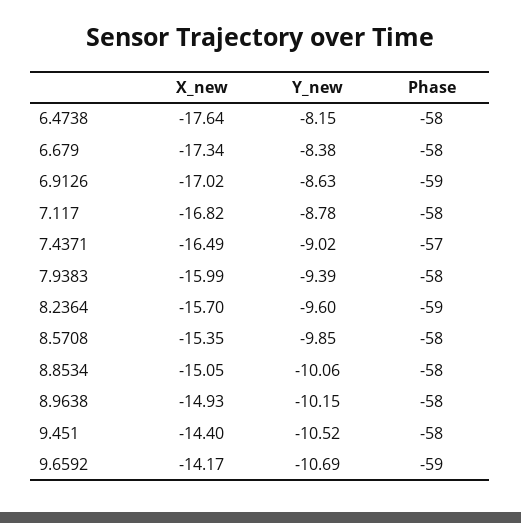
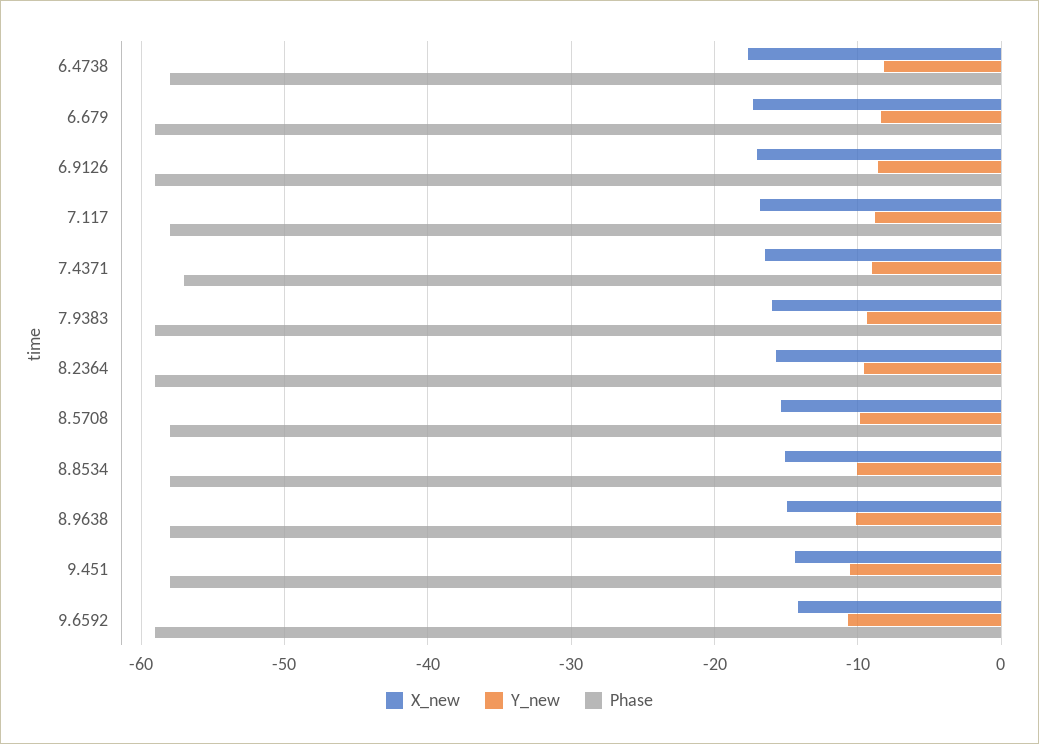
  {
    "X_new": {
      "6.4738": -17.64,
      "6.679": -17.34,
      "6.9126": -17.02,
      "7.117": -16.82,
      "7.4371": -16.49,
      "7.9383": -15.99,
      "8.2364": -15.7,
      "8.5708": -15.35,
      "8.8534": -15.05,
      "8.9638": -14.93,
      "9.451": -14.4,
      "9.6592": -14.17
    },
    "Y_new": {
      "6.4738": -8.15,
      "6.679": -8.38,
      "6.9126": -8.63,
      "7.117": -8.78,
      "7.4371": -9.02,
      "7.9383": -9.39,
      "8.2364": -9.6,
      "8.5708": -9.85,
      "8.8534": -10.06,
      "8.9638": -10.15,
      "9.451": -10.52,
      "9.6592": -10.69
    },
    "Phase": {
      "6.4738": -58,
-     "6.679": -58,
+     "6.679": -59,
      "6.9126": -59,
      "7.117": -58,
      "7.4371": -57,
-     "7.9383": -58,
+     "7.9383": -59,
      "8.2364": -59,
      "8.5708": -58,
      "8.8534": -58,
      "8.9638": -58,
      "9.451": -58,
      "9.6592": -59
    }
  }

